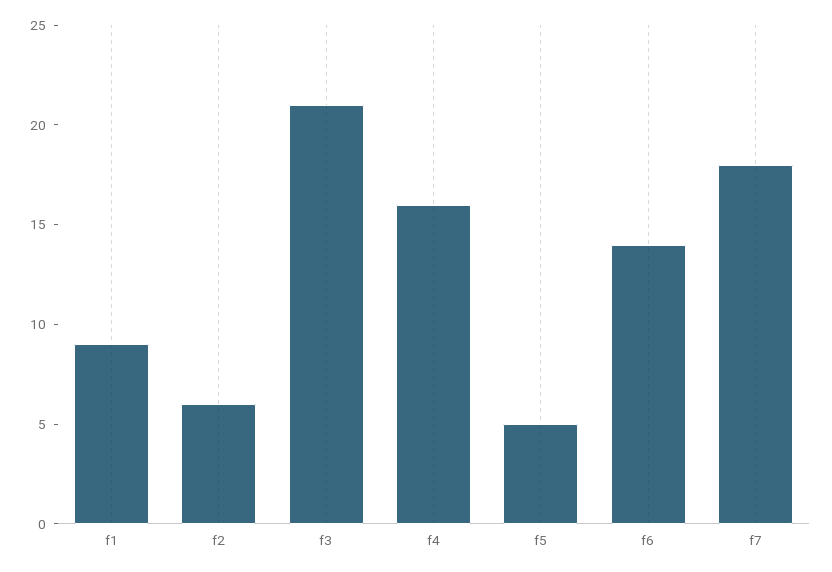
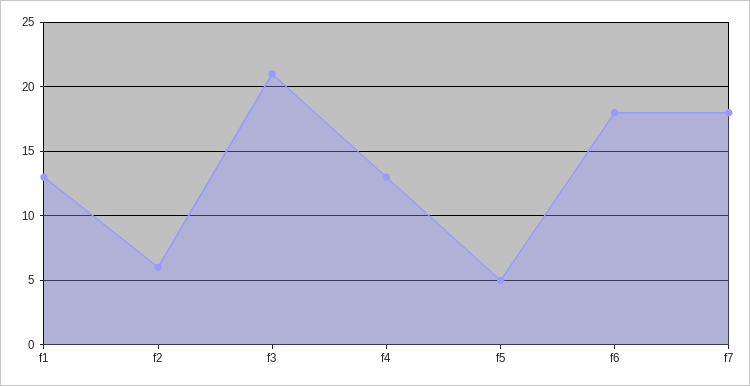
  {
-   "f1": 9,
+   "f1": 13,
    "f2": 6,
    "f3": 21,
-   "f4": 16,
+   "f4": 13,
    "f5": 5,
-   "f6": 14,
+   "f6": 18,
    "f7": 18
  }

